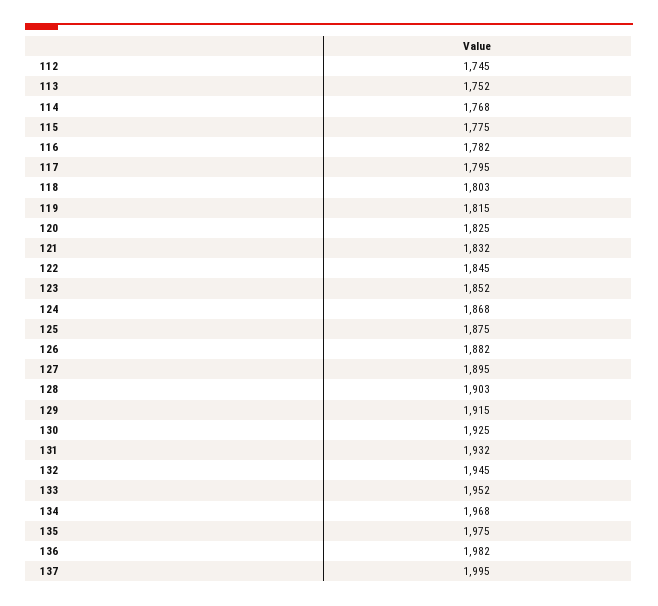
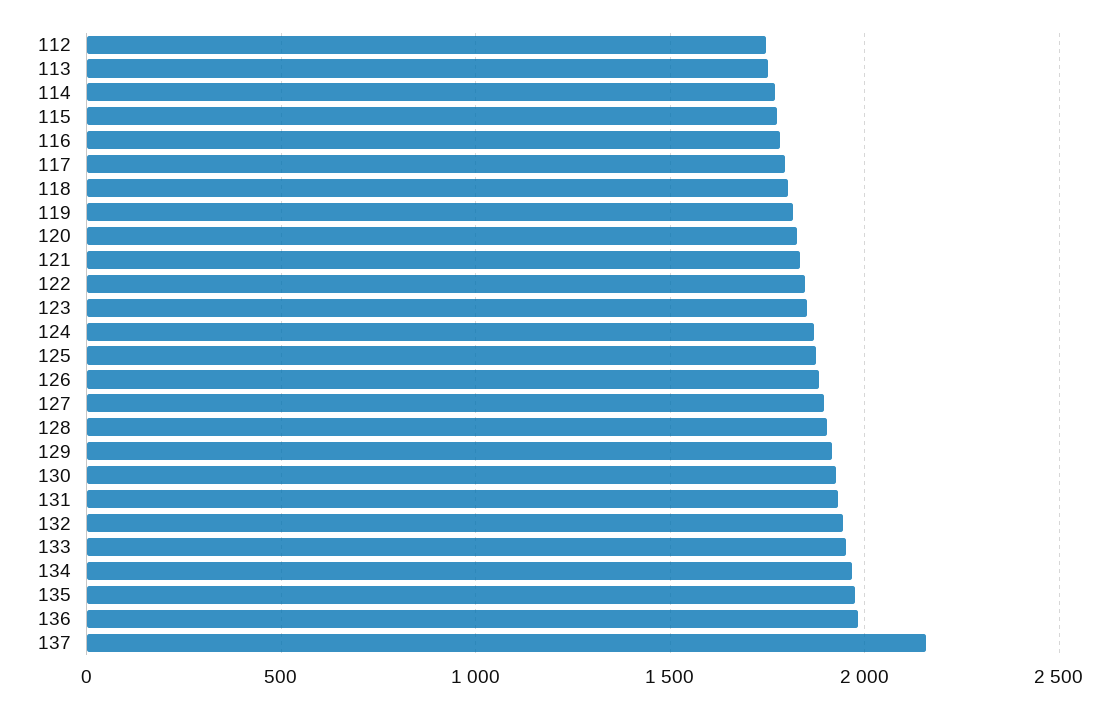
  {
    "112": 1745,
    "113": 1752,
    "114": 1768,
    "115": 1775,
    "116": 1782,
    "117": 1795,
    "118": 1803,
    "119": 1815,
    "120": 1825,
    "121": 1832,
    "122": 1845,
    "123": 1852,
    "124": 1868,
    "125": 1875,
    "126": 1882,
    "127": 1895,
    "128": 1903,
    "129": 1915,
    "130": 1925,
    "131": 1932,
    "132": 1945,
    "133": 1952,
    "134": 1968,
    "135": 1975,
    "136": 1982,
-   "137": 1995
+   "137": 2150
  }

